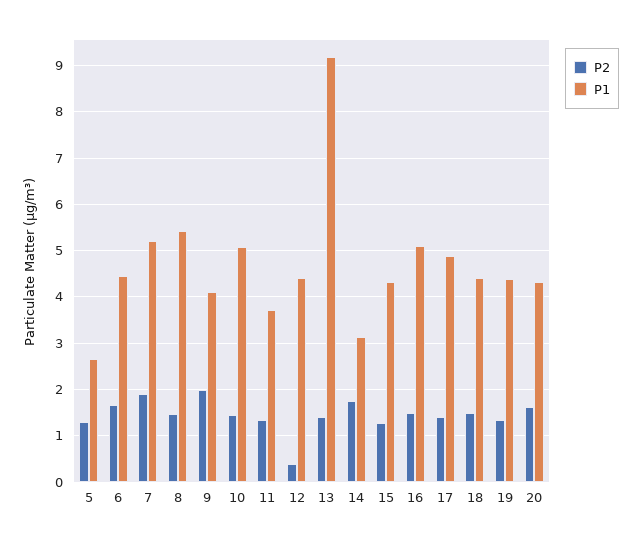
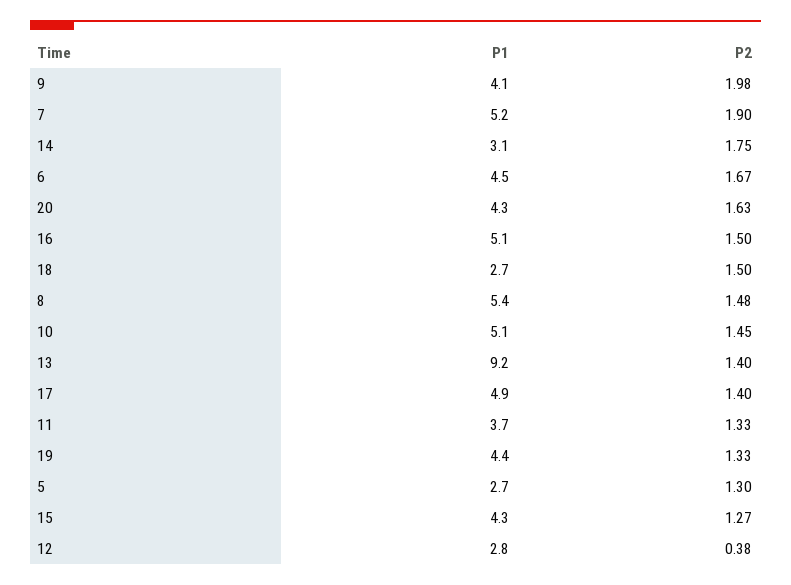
  {
    "P2": {
      "5": 1.3,
      "6": 1.67,
      "7": 1.9,
      "8": 1.48,
      "9": 1.98,
      "10": 1.45,
      "11": 1.33,
      "12": 0.38,
      "13": 1.4,
      "14": 1.75,
      "15": 1.27,
      "16": 1.5,
      "17": 1.4,
      "18": 1.5,
      "19": 1.33,
      "20": 1.63
    },
    "P1": {
      "5": 2.7,
      "6": 4.5,
      "7": 5.2,
      "8": 5.4,
      "9": 4.1,
      "10": 5.1,
      "11": 3.7,
-     "12": 4.4,
+     "12": 2.8,
      "13": 9.2,
      "14": 3.1,
      "15": 4.3,
      "16": 5.1,
      "17": 4.9,
-     "18": 4.4,
+     "18": 2.7,
      "19": 4.4,
      "20": 4.3
    }
  }

